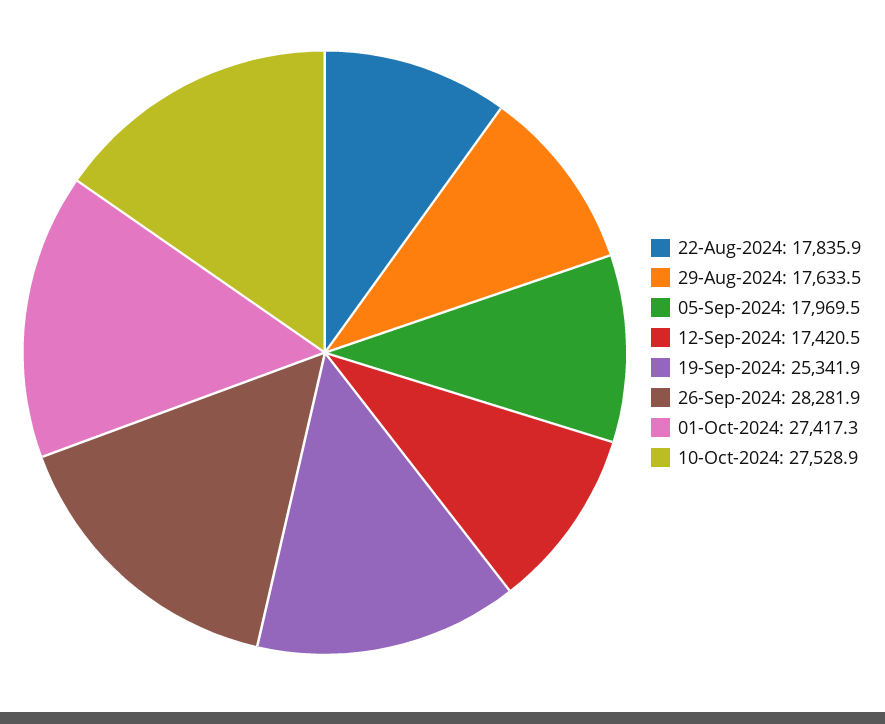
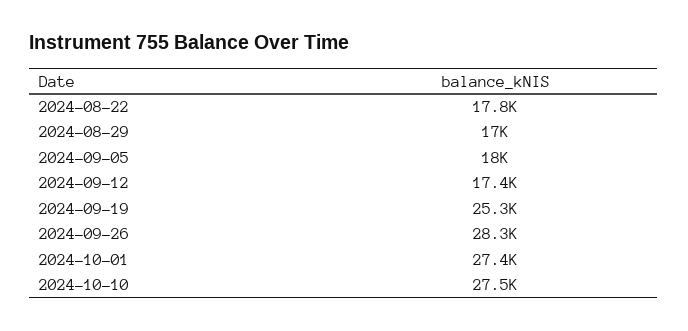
  {
    "22-Aug-2024": 17835.9,
-   "29-Aug-2024": 17633.5,
+   "29-Aug-2024": 17000,
    "05-Sep-2024": 17969.5,
    "12-Sep-2024": 17420.5,
    "19-Sep-2024": 25341.9,
    "26-Sep-2024": 28281.9,
    "01-Oct-2024": 27417.3,
    "10-Oct-2024": 27528.9
  }

